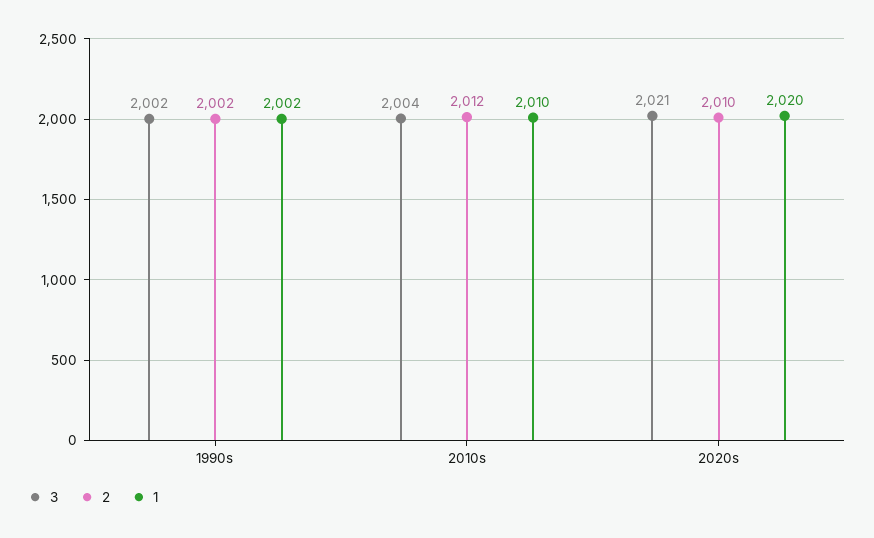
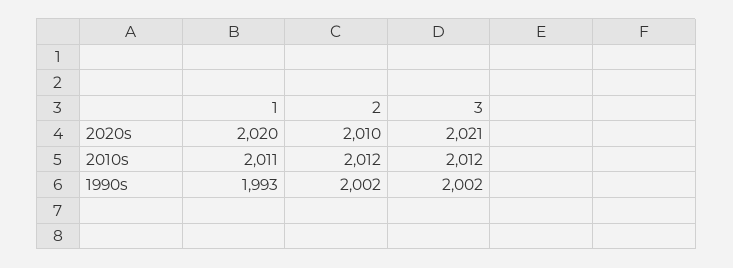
  {
    "3": {
      "1990s": 2002,
-     "2010s": 2004,
+     "2010s": 2012,
      "2020s": 2021
    },
    "2": {
      "1990s": 2002,
      "2010s": 2012,
      "2020s": 2010
    },
    "1": {
-     "1990s": 2002,
+     "1990s": 1993,
-     "2010s": 2010,
+     "2010s": 2011,
      "2020s": 2020
    }
  }

